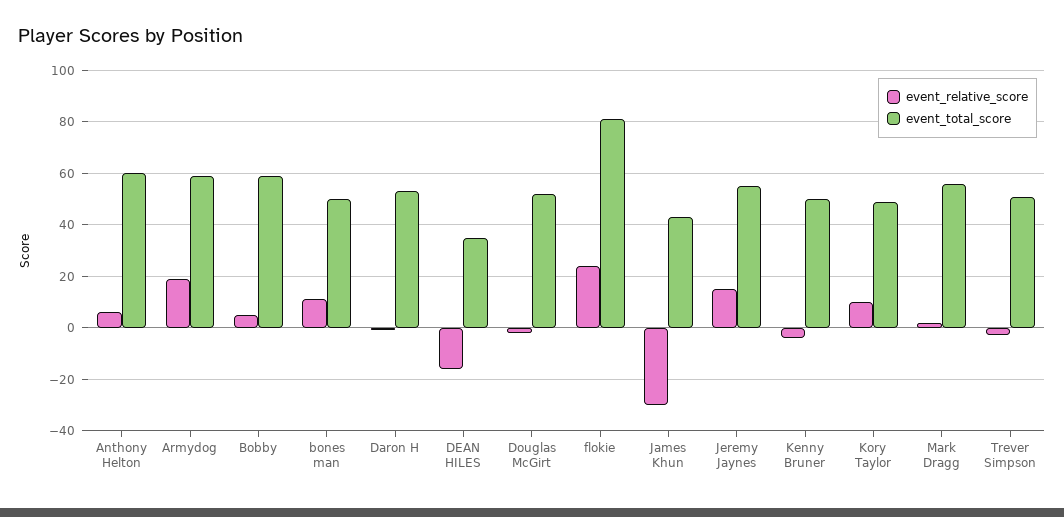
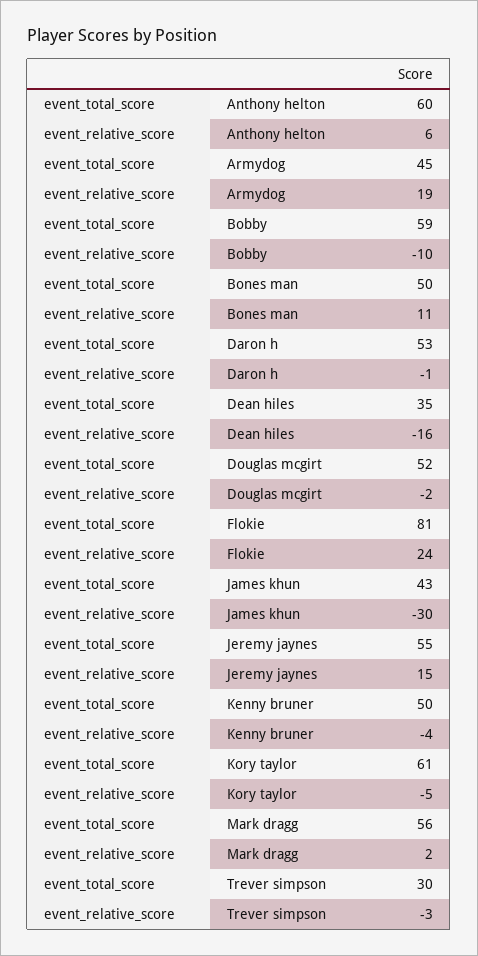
  {
    "event_relative_score": {
      "Anthony Helton": 6,
      "Armydog": 19,
-     "Bobby": 5,
+     "Bobby": -10,
      "bones man": 11,
      "Daron H": -1,
      "DEAN HILES": -16,
      "Douglas McGirt": -2,
      "flokie": 24,
      "James Khun": -30,
      "Jeremy Jaynes": 15,
      "Kenny Bruner": -4,
-     "Kory Taylor": 10,
+     "Kory Taylor": -5,
      "Mark Dragg": 2,
      "Trever Simpson": -3
    },
    "event_total_score": {
      "Anthony Helton": 60,
-     "Armydog": 60,
+     "Armydog": 45,
      "Bobby": 59,
      "bones man": 50,
      "Daron H": 53,
      "DEAN HILES": 35,
      "Douglas McGirt": 52,
      "flokie": 81,
      "James Khun": 43,
      "Jeremy Jaynes": 55,
      "Kenny Bruner": 50,
-     "Kory Taylor": 50,
+     "Kory Taylor": 61,
      "Mark Dragg": 56,
-     "Trever Simpson": 50
+     "Trever Simpson": 30
    }
  }

